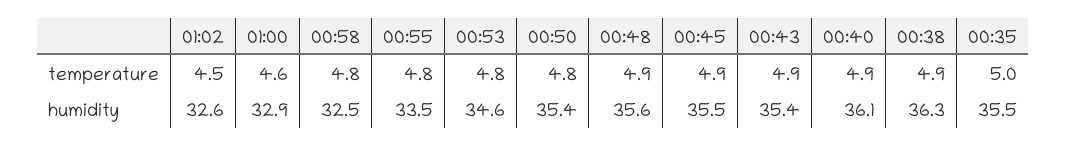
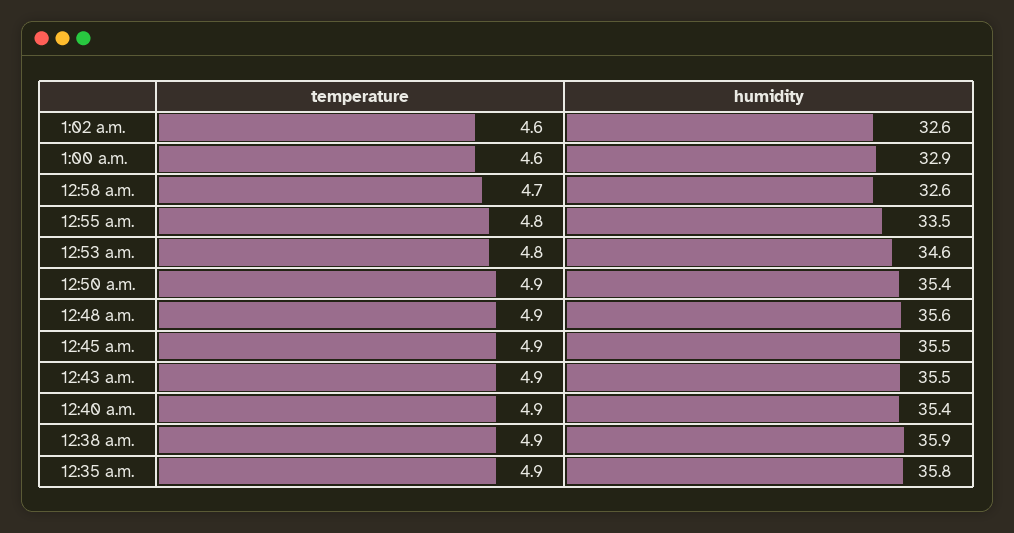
  {
    "01:02": {
-     "temperature": 4.5,
+     "temperature": 4.6,
      "humidity": 32.6
    },
    "01:00": {
      "temperature": 4.6,
      "humidity": 32.9
    },
    "00:58": {
-     "temperature": 4.8,
+     "temperature": 4.7,
-     "humidity": 32.5
+     "humidity": 32.6
    },
    "00:55": {
      "temperature": 4.8,
      "humidity": 33.5
    },
    "00:53": {
      "temperature": 4.8,
      "humidity": 34.6
    },
    "00:50": {
-     "temperature": 4.8,
+     "temperature": 4.9,
      "humidity": 35.4
    },
    "00:48": {
      "temperature": 4.9,
      "humidity": 35.6
    },
    "00:45": {
      "temperature": 4.9,
      "humidity": 35.5
    },
    "00:43": {
      "temperature": 4.9,
-     "humidity": 35.4
+     "humidity": 35.5
    },
    "00:40": {
      "temperature": 4.9,
-     "humidity": 36.1
+     "humidity": 35.4
    },
    "00:38": {
      "temperature": 4.9,
-     "humidity": 36.3
+     "humidity": 35.9
    },
    "00:35": {
-     "temperature": 5,
+     "temperature": 4.9,
-     "humidity": 35.5
+     "humidity": 35.8
    }
  }

